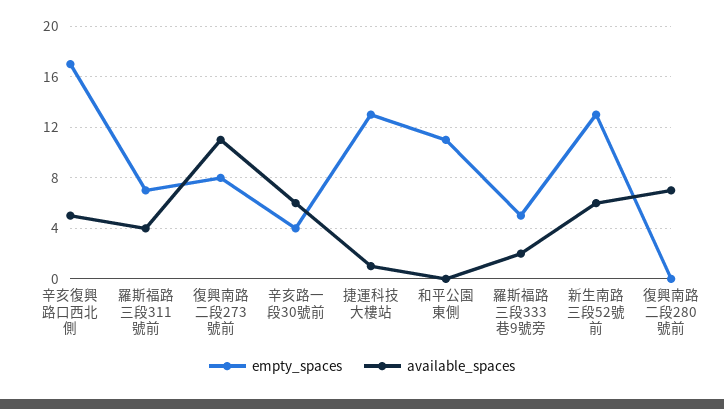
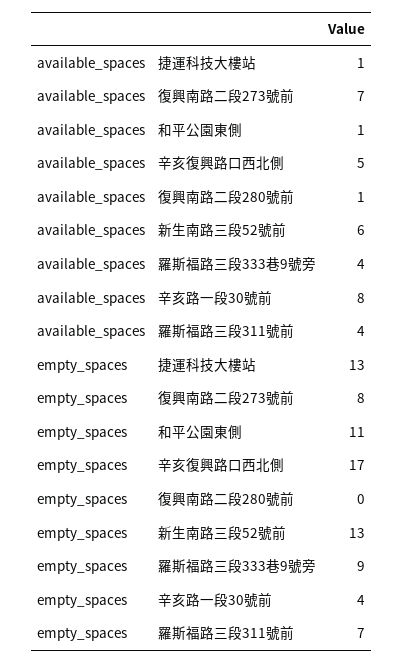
  {
    "empty_spaces": {
      "辛亥復興路口西北側": 17,
      "羅斯福路三段311號前": 7,
      "復興南路二段273號前": 8,
      "辛亥路一段30號前": 4,
      "捷運科技大樓站": 13,
      "和平公園東側": 11,
-     "羅斯福路三段333巷9號旁": 5,
+     "羅斯福路三段333巷9號旁": 9,
      "新生南路三段52號前": 13,
      "復興南路二段280號前": 0
    },
    "available_spaces": {
      "辛亥復興路口西北側": 5,
      "羅斯福路三段311號前": 4,
-     "復興南路二段273號前": 11,
+     "復興南路二段273號前": 7,
-     "辛亥路一段30號前": 6,
+     "辛亥路一段30號前": 8,
      "捷運科技大樓站": 1,
-     "和平公園東側": 0,
+     "和平公園東側": 1,
-     "羅斯福路三段333巷9號旁": 2,
+     "羅斯福路三段333巷9號旁": 4,
      "新生南路三段52號前": 6,
-     "復興南路二段280號前": 7
+     "復興南路二段280號前": 1
    }
  }

